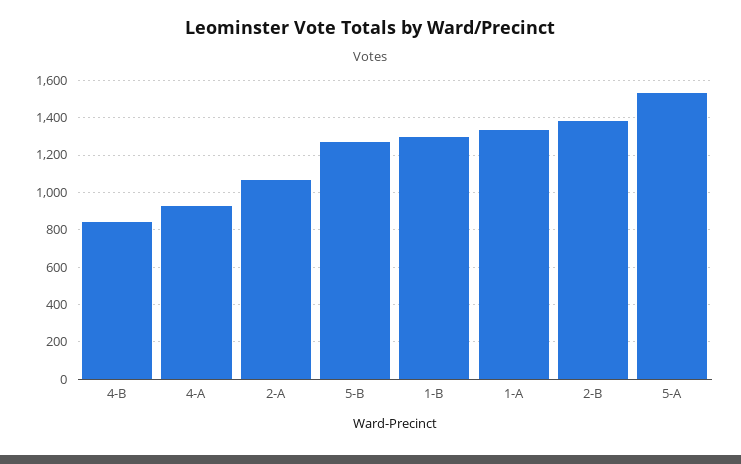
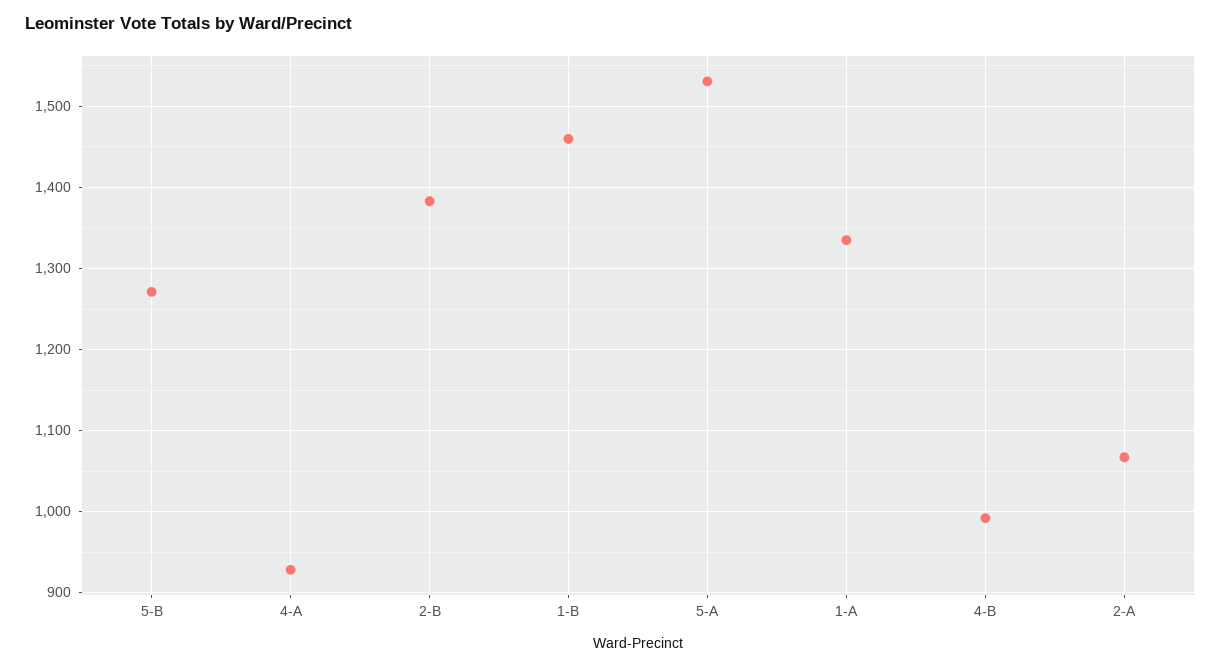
  {
-   "4-B": 850,
+   "4-B": 990,
    "4-A": 930,
    "2-A": 1070,
    "5-B": 1270,
-   "1-B": 1300,
+   "1-B": 1460,
    "1-A": 1340,
    "2-B": 1380,
    "5-A": 1530
  }

